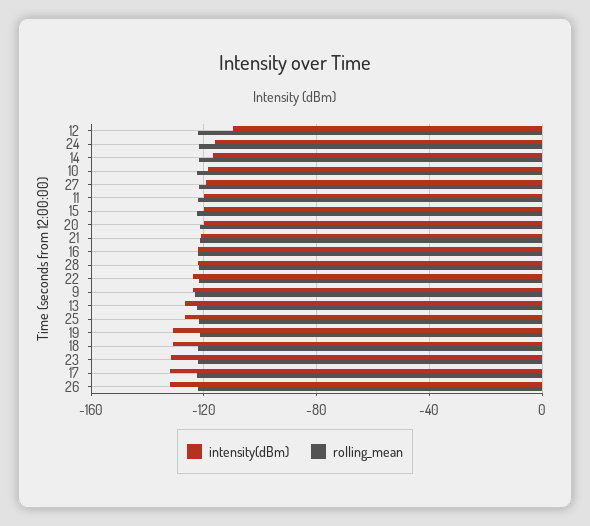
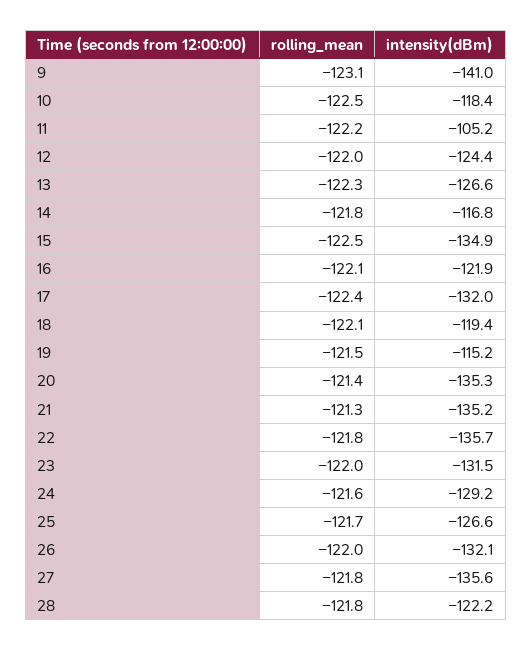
  {
    "intensity(dBm)": {
-     "12": -110,
+     "12": -124.4,
-     "24": -115,
+     "24": -129.2,
      "14": -116.8,
      "10": -118.4,
-     "27": -120,
+     "27": -135.6,
-     "11": -120,
+     "11": -105.2,
-     "15": -120,
+     "15": -134.9,
-     "20": -120,
+     "20": -135.3,
-     "21": -120,
+     "21": -135.2,
      "16": -121.9,
      "28": -122.2,
-     "22": -125,
+     "22": -135.7,
-     "9": -125,
+     "9": -141,
      "13": -126.6,
      "25": -126.6,
-     "19": -130,
+     "19": -115.2,
-     "18": -130,
+     "18": -119.4,
      "23": -131.5,
      "17": -132,
      "26": -132.1
    },
    "rolling_mean": {
      "12": -122,
      "24": -121.6,
      "14": -121.8,
      "10": -122.5,
      "27": -121.8,
      "11": -122.2,
      "15": -122.5,
      "20": -121.4,
      "21": -121.3,
      "16": -122.1,
      "28": -121.8,
      "22": -121.8,
      "9": -123.1,
      "13": -122.3,
      "25": -121.7,
      "19": -121.5,
      "18": -122.1,
      "23": -122,
      "17": -122.4,
      "26": -122
    }
  }

